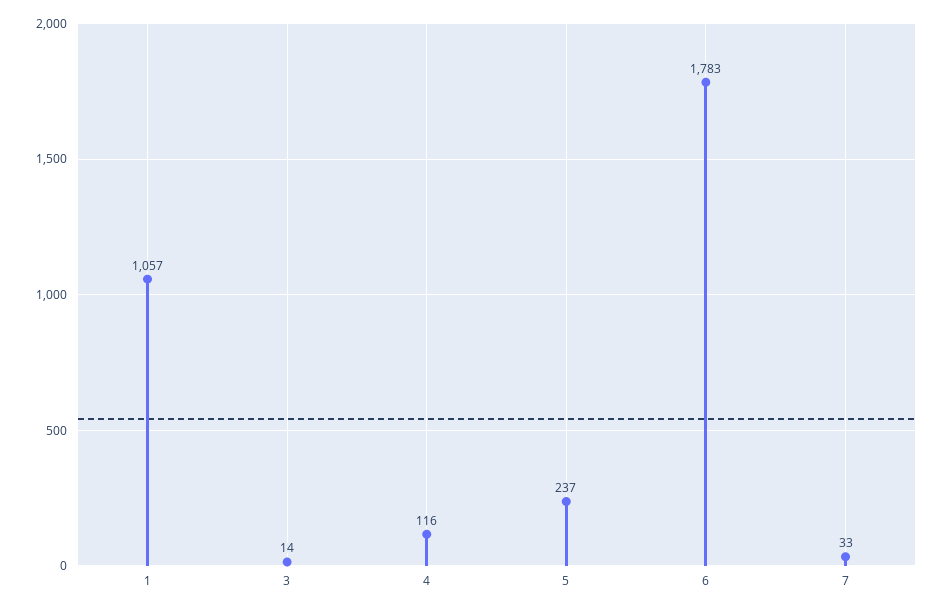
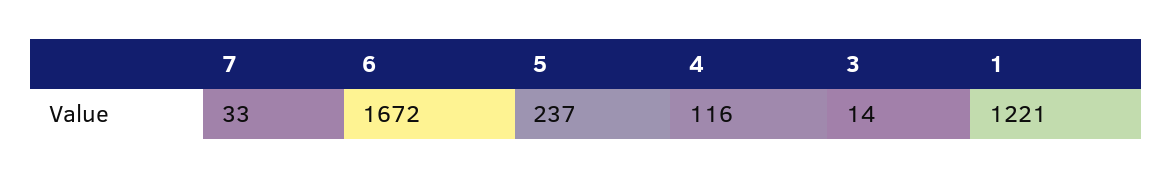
  {
-   "1": 1057,
+   "1": 1221,
    "3": 14,
    "4": 116,
    "5": 237,
-   "6": 1783,
+   "6": 1672,
    "7": 33
  }

